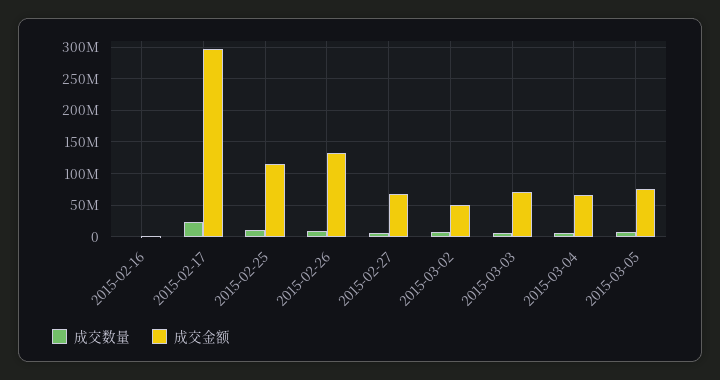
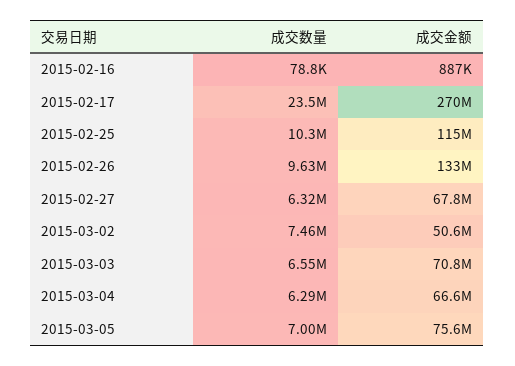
  {
    "成交数量": {
      "2015-02-16": 78800,
      "2015-02-17": 23500000,
      "2015-02-25": 10300000,
      "2015-02-26": 9630000,
      "2015-02-27": 6320000,
      "2015-03-02": 7460000,
      "2015-03-03": 6550000,
      "2015-03-04": 6290000,
      "2015-03-05": 7000000
    },
    "成交金额": {
      "2015-02-16": 887000,
-     "2015-02-17": 300000000,
+     "2015-02-17": 270000000,
      "2015-02-25": 115000000,
      "2015-02-26": 133000000,
      "2015-02-27": 67800000,
      "2015-03-02": 50600000,
      "2015-03-03": 70800000,
      "2015-03-04": 66600000,
      "2015-03-05": 75600000
    }
  }

